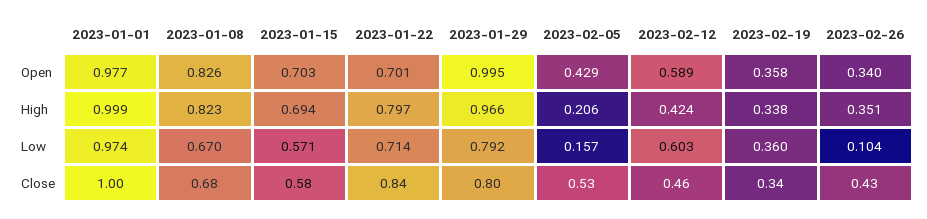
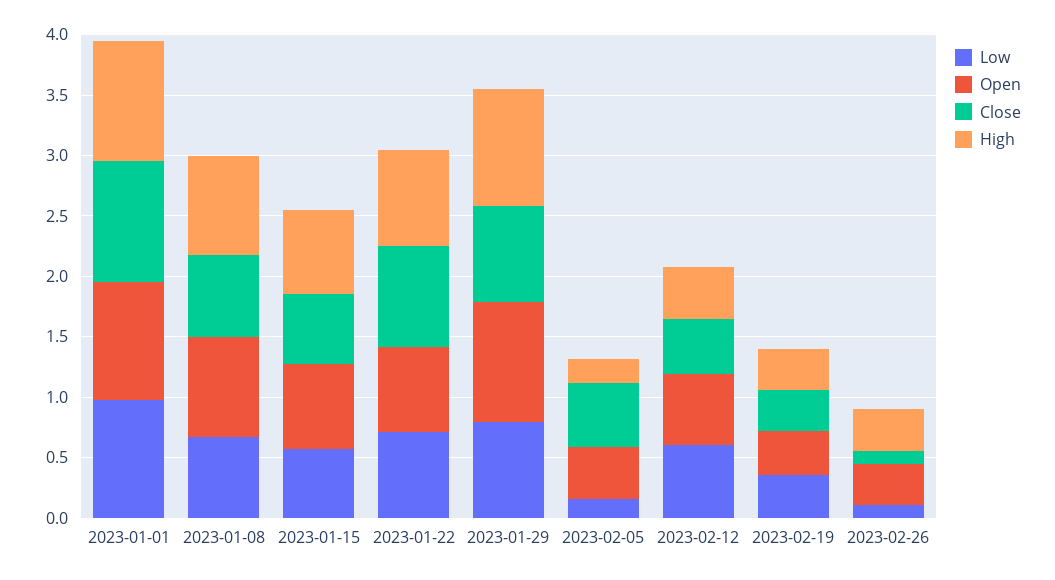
  {
    "Open": {
      "2023-01-01": 0.977,
      "2023-01-08": 0.826,
      "2023-01-15": 0.703,
      "2023-01-22": 0.701,
      "2023-01-29": 0.995,
      "2023-02-05": 0.429,
      "2023-02-12": 0.589,
      "2023-02-19": 0.358,
      "2023-02-26": 0.34
    },
    "High": {
      "2023-01-01": 0.999,
      "2023-01-08": 0.823,
      "2023-01-15": 0.694,
      "2023-01-22": 0.797,
      "2023-01-29": 0.966,
      "2023-02-05": 0.206,
      "2023-02-12": 0.424,
      "2023-02-19": 0.338,
      "2023-02-26": 0.351
    },
    "Low": {
      "2023-01-01": 0.974,
      "2023-01-08": 0.67,
      "2023-01-15": 0.571,
      "2023-01-22": 0.714,
      "2023-01-29": 0.792,
      "2023-02-05": 0.157,
      "2023-02-12": 0.603,
      "2023-02-19": 0.36,
      "2023-02-26": 0.104
    },
    "Close": {
      "2023-01-01": 1,
      "2023-01-08": 0.68,
      "2023-01-15": 0.58,
      "2023-01-22": 0.84,
      "2023-01-29": 0.8,
      "2023-02-05": 0.53,
      "2023-02-12": 0.46,
      "2023-02-19": 0.34,
-     "2023-02-26": 0.43
+     "2023-02-26": 0.1
    }
  }

